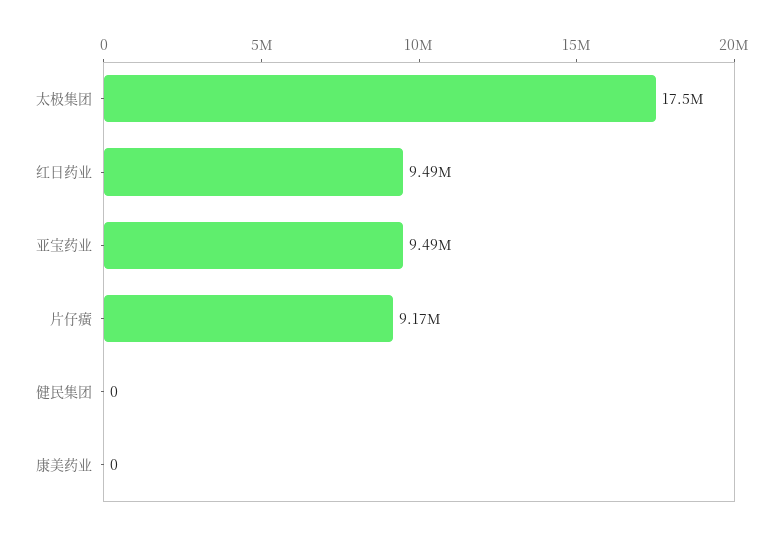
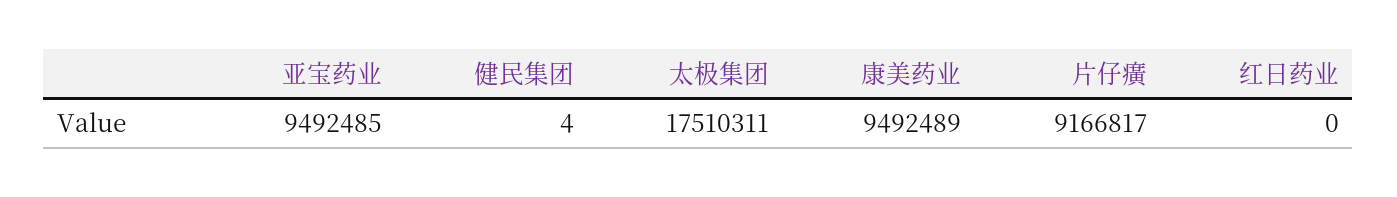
  {
    "太极集团": 17510311,
-   "红日药业": 9490000,
+   "红日药业": 0,
    "亚宝药业": 9492485,
    "片仔癀": 9166817,
-   "健民集团": 0,
+   "健民集团": 4,
-   "康美药业": 0
+   "康美药业": 9492489
  }

